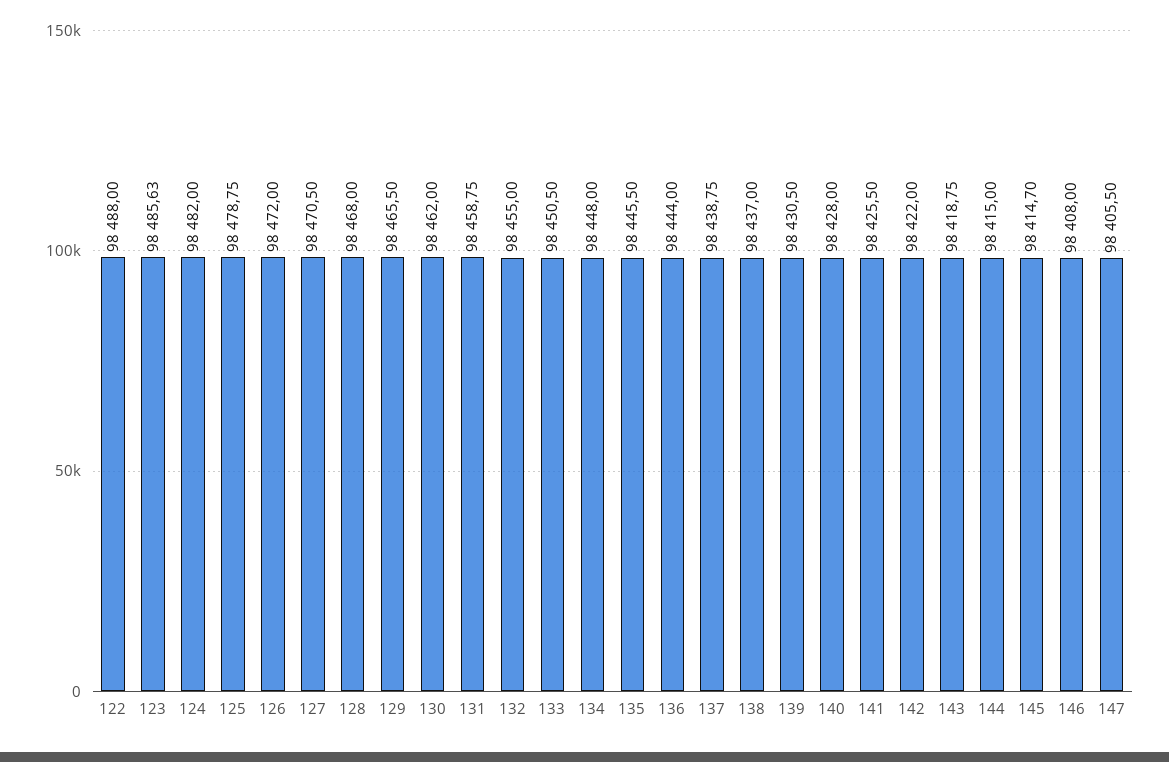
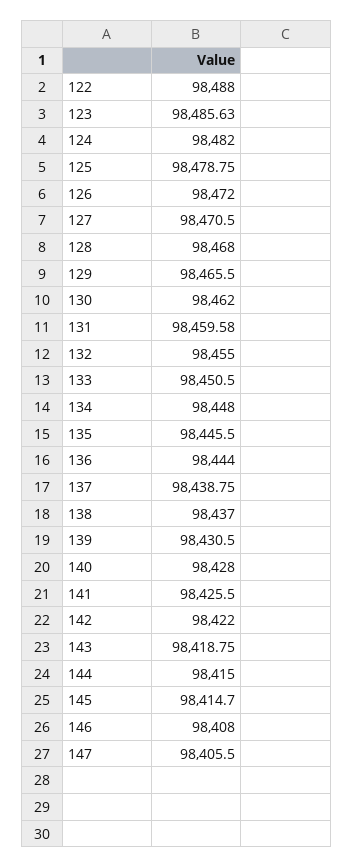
  {
    "122": 98488,
    "123": 98485.63,
    "124": 98482,
    "125": 98478.75,
    "126": 98472,
    "127": 98470.5,
    "128": 98468,
    "129": 98465.5,
    "130": 98462,
-   "131": 98458.75,
+   "131": 98459.58,
    "132": 98455,
    "133": 98450.5,
    "134": 98448,
    "135": 98445.5,
    "136": 98444,
    "137": 98438.75,
    "138": 98437,
    "139": 98430.5,
    "140": 98428,
    "141": 98425.5,
    "142": 98422,
    "143": 98418.75,
    "144": 98415,
    "145": 98414.7,
    "146": 98408,
    "147": 98405.5
  }

